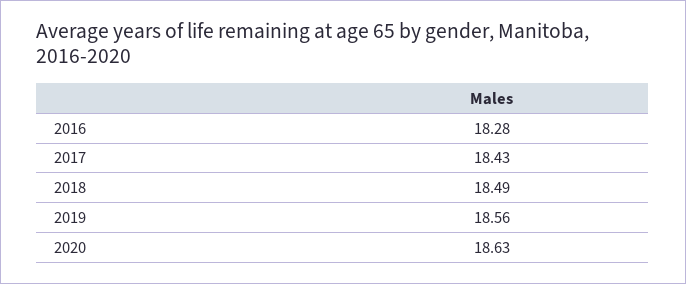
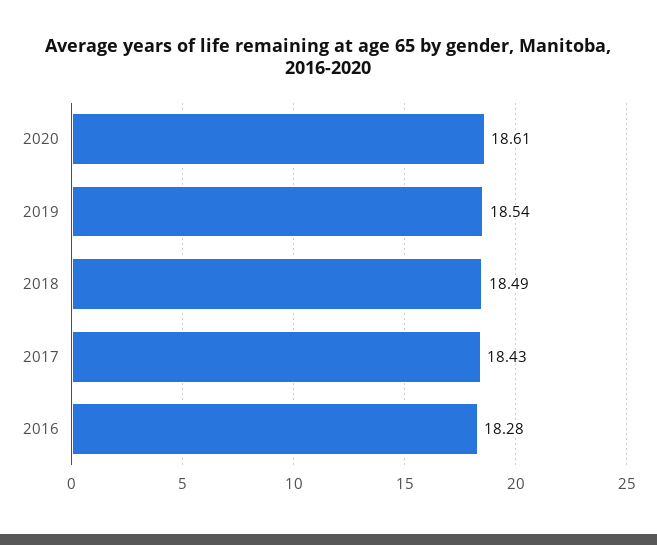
  {
    "2016": 18.28,
    "2017": 18.43,
    "2018": 18.49,
-   "2019": 18.56,
+   "2019": 18.54,
-   "2020": 18.63
+   "2020": 18.61
  }

